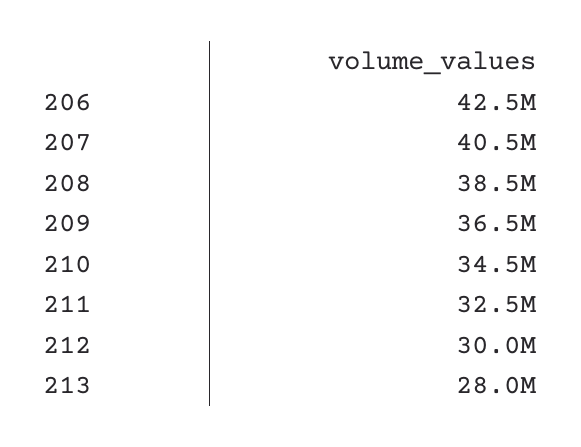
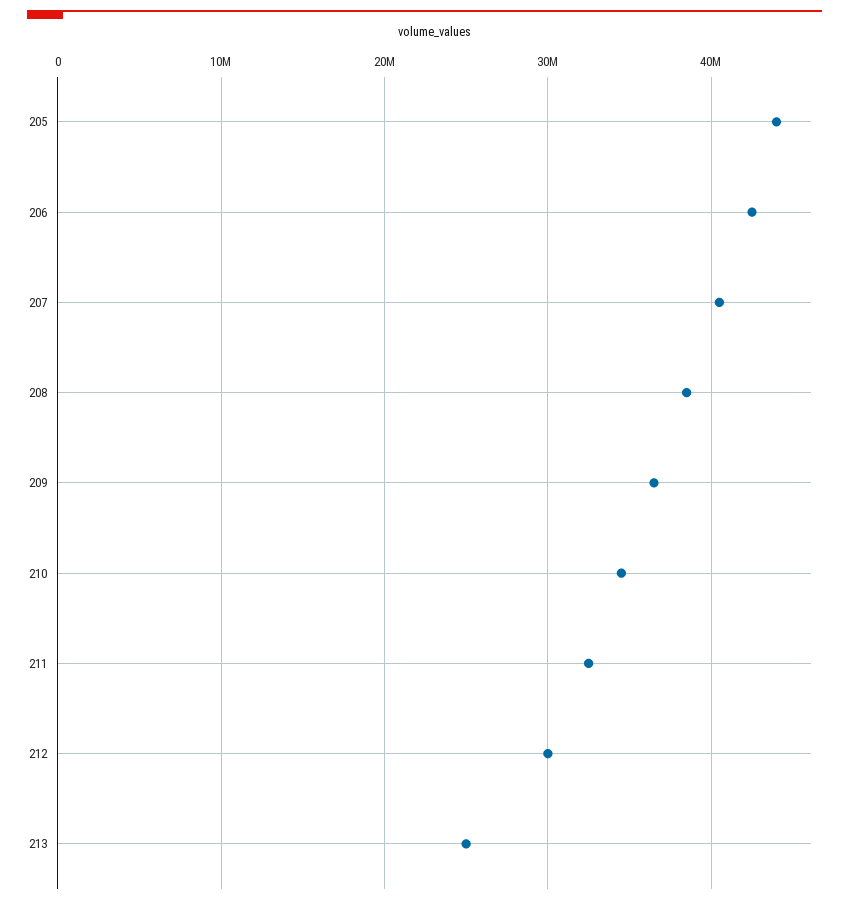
  {
    "206": 42500000,
    "207": 40500000,
    "208": 38500000,
    "209": 36500000,
    "210": 34500000,
    "211": 32500000,
    "212": 30000000,
-   "213": 28000000
+   "213": 25000000,
+   "205": 44000000
  }

